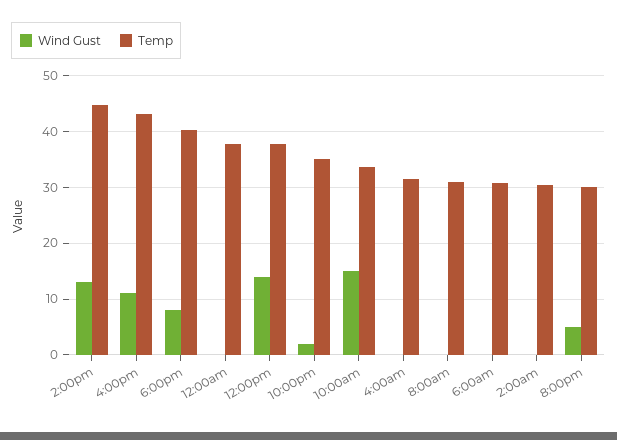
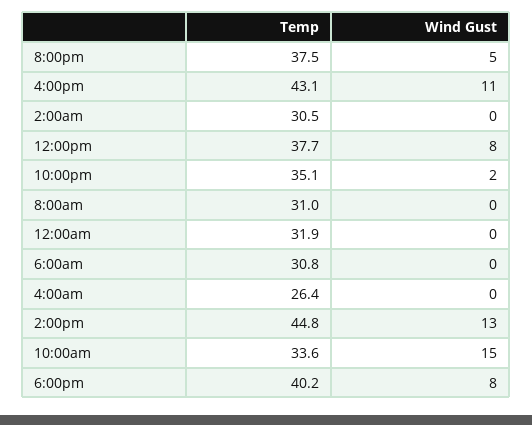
  {
    "Wind Gust": {
      "2:00pm": 13,
      "4:00pm": 11,
      "6:00pm": 8,
      "12:00am": 0,
-     "12:00pm": 14,
+     "12:00pm": 8,
      "10:00pm": 2,
      "10:00am": 15,
      "4:00am": 0,
      "8:00am": 0,
      "6:00am": 0,
      "2:00am": 0,
      "8:00pm": 5
    },
    "Temp": {
      "2:00pm": 44.8,
      "4:00pm": 43.1,
      "6:00pm": 40.2,
-     "12:00am": 38,
+     "12:00am": 31.9,
      "12:00pm": 37.7,
      "10:00pm": 35.1,
      "10:00am": 33.6,
-     "4:00am": 32,
+     "4:00am": 26.4,
      "8:00am": 31,
      "6:00am": 30.8,
      "2:00am": 30.5,
-     "8:00pm": 30
+     "8:00pm": 37.5
    }
  }

